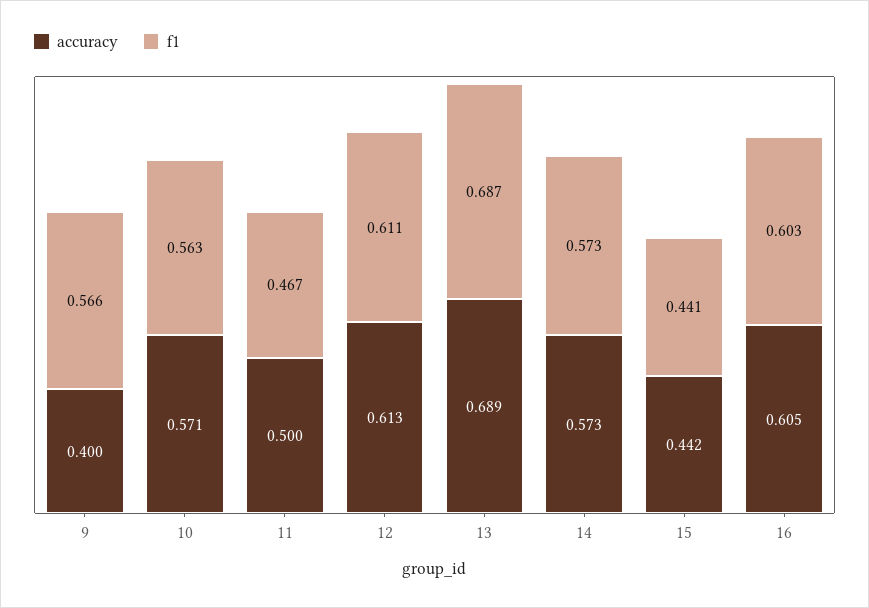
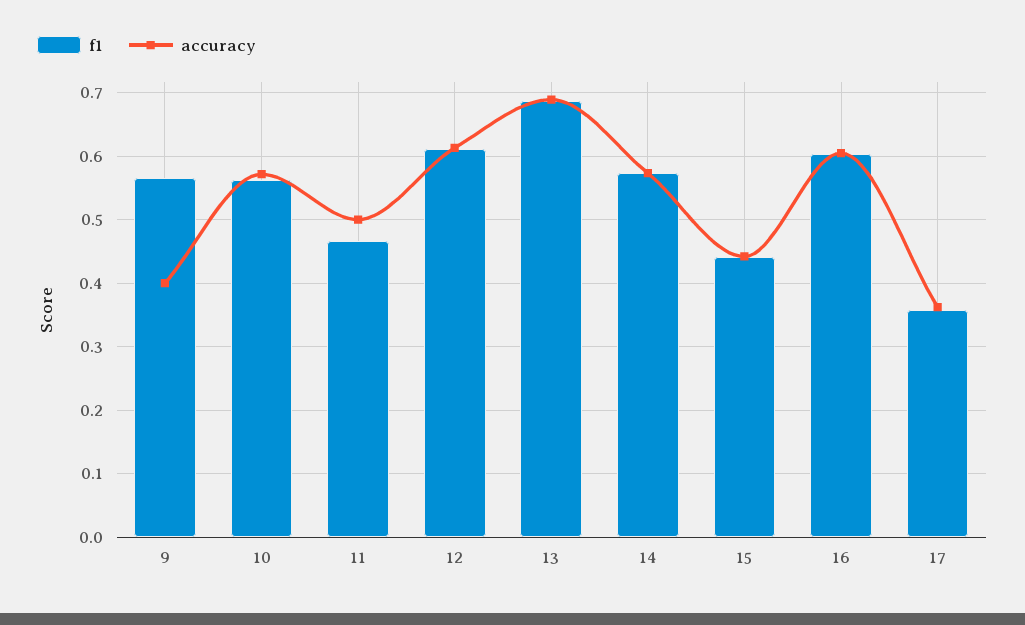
  {
    "accuracy": {
      "9": 0.4,
      "10": 0.571,
      "11": 0.5,
      "12": 0.613,
      "13": 0.689,
      "14": 0.573,
      "15": 0.442,
-     "16": 0.605
+     "16": 0.605,
+     "17": 0.36
    },
    "f1": {
      "9": 0.566,
      "10": 0.563,
      "11": 0.467,
      "12": 0.611,
      "13": 0.687,
      "14": 0.573,
      "15": 0.441,
-     "16": 0.603
+     "16": 0.603,
+     "17": 0.36
    }
  }

